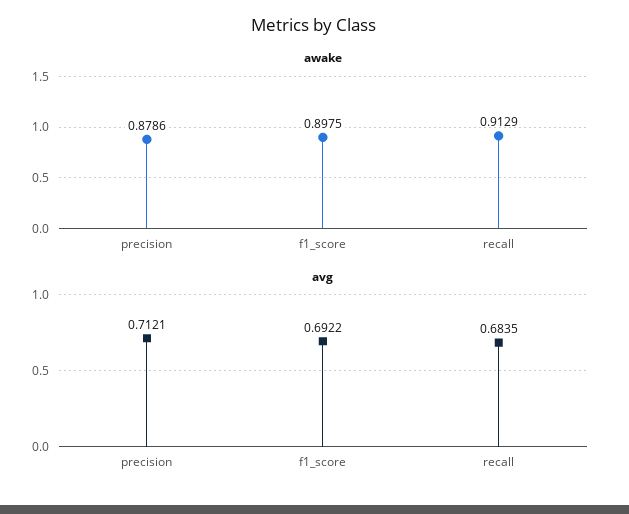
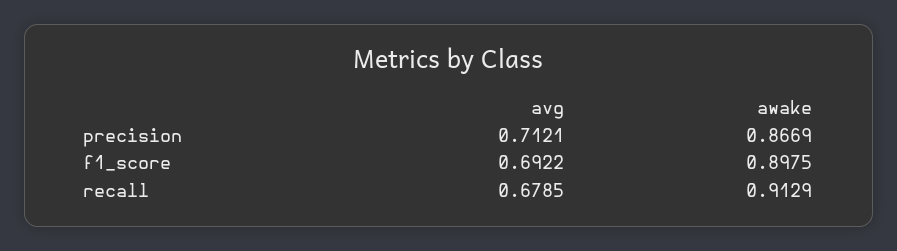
  {
    "awake": {
-     "precision": 0.8786,
+     "precision": 0.8669,
      "f1_score": 0.8975,
      "recall": 0.9129
    },
    "avg": {
      "precision": 0.7121,
      "f1_score": 0.6922,
-     "recall": 0.6835
+     "recall": 0.6785
    }
  }

